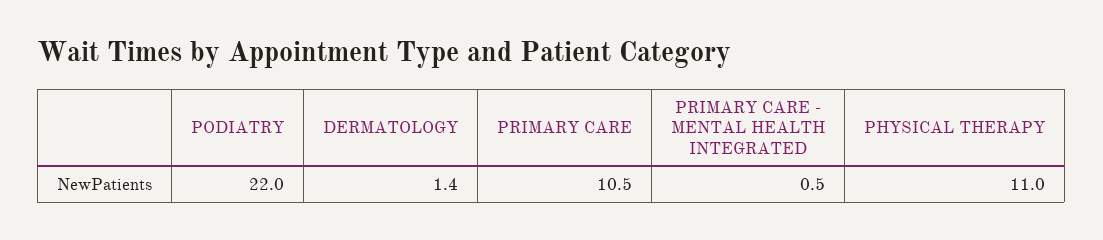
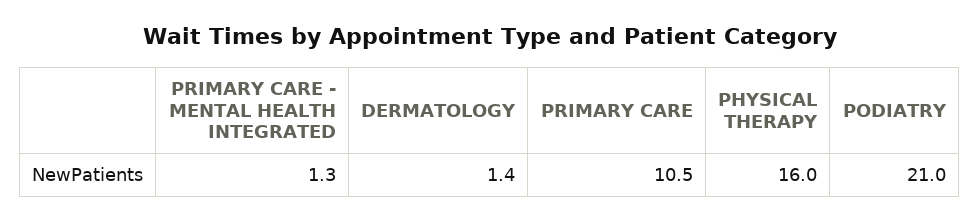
  {
-   "PODIATRY": 22,
+   "PODIATRY": 21,
    "DERMATOLOGY": 1.4,
    "PRIMARY CARE": 10.5,
-   "PRIMARY CARE - MENTAL HEALTH INTEGRATED": 0.5,
+   "PRIMARY CARE - MENTAL HEALTH INTEGRATED": 1.3,
-   "PHYSICAL THERAPY": 11
+   "PHYSICAL THERAPY": 16
  }

